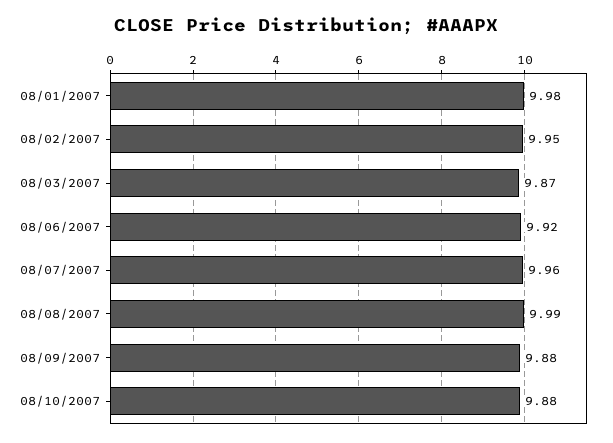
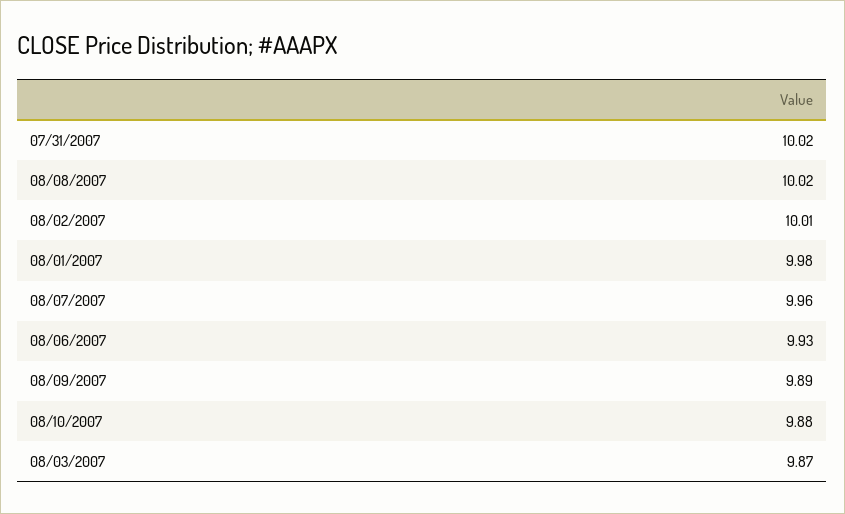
  {
    "08/01/2007": 9.98,
-   "08/02/2007": 9.95,
+   "08/02/2007": 10.01,
    "08/03/2007": 9.87,
-   "08/06/2007": 9.92,
+   "08/06/2007": 9.93,
    "08/07/2007": 9.96,
-   "08/08/2007": 9.99,
+   "08/08/2007": 10.02,
-   "08/09/2007": 9.88,
+   "08/09/2007": 9.89,
-   "08/10/2007": 9.88
+   "08/10/2007": 9.88,
+   "07/31/2007": 10.02
  }

